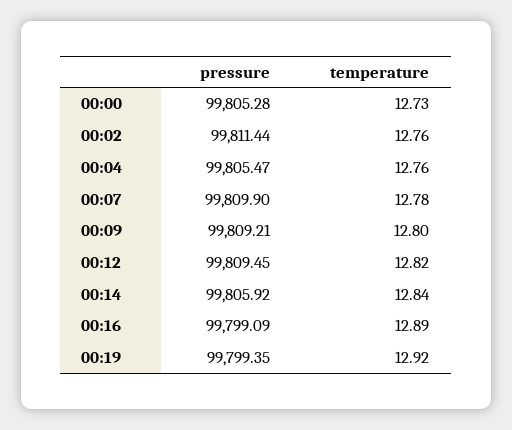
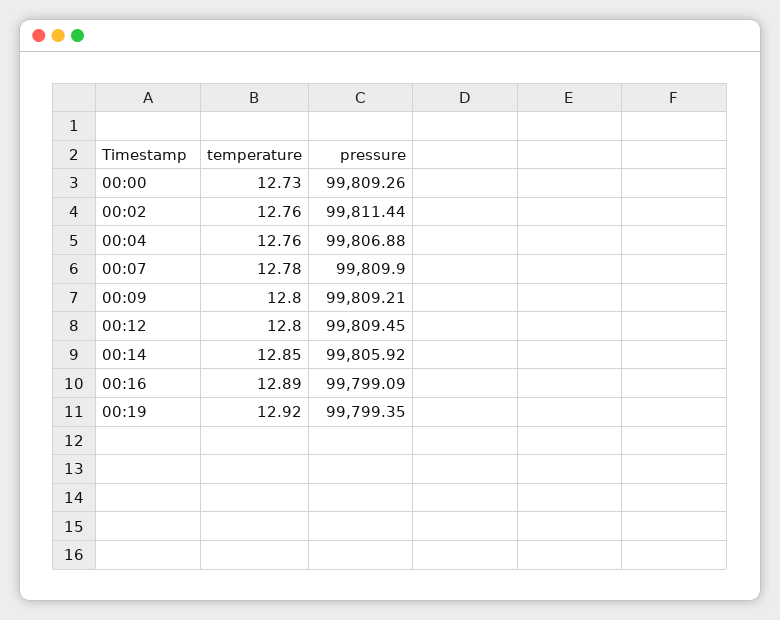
  {
    "pressure": {
-     "00:00": 99805.28,
+     "00:00": 99809.26,
      "00:02": 99811.44,
-     "00:04": 99805.47,
+     "00:04": 99806.88,
      "00:07": 99809.9,
      "00:09": 99809.21,
      "00:12": 99809.45,
      "00:14": 99805.92,
      "00:16": 99799.09,
      "00:19": 99799.35
    },
    "temperature": {
      "00:00": 12.73,
      "00:02": 12.76,
      "00:04": 12.76,
      "00:07": 12.78,
      "00:09": 12.8,
-     "00:12": 12.82,
+     "00:12": 12.8,
-     "00:14": 12.84,
+     "00:14": 12.85,
      "00:16": 12.89,
      "00:19": 12.92
    }
  }

